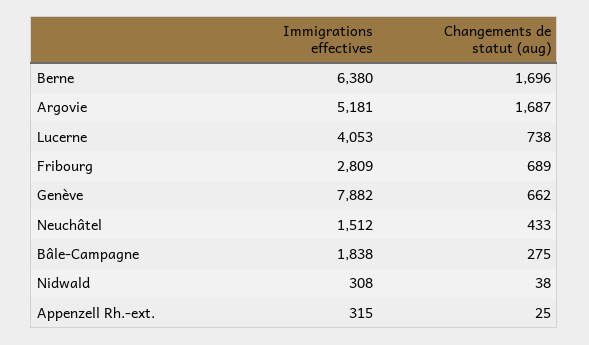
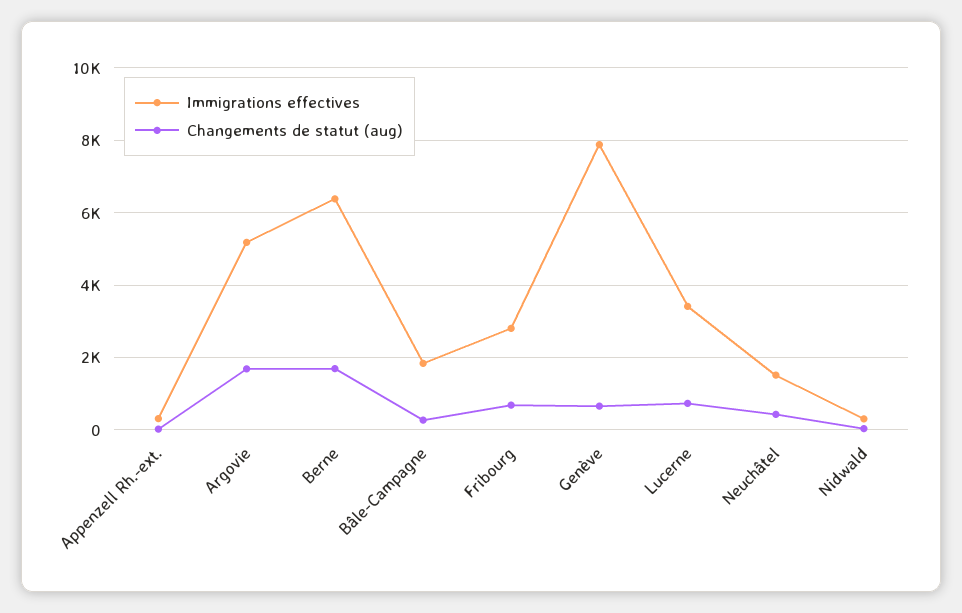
  {
    "Immigrations effectives": {
      "Berne": 6380,
      "Argovie": 5181,
-     "Lucerne": 4053,
+     "Lucerne": 3400,
      "Fribourg": 2809,
      "Genève": 7882,
      "Neuchâtel": 1512,
      "Bâle-Campagne": 1838,
      "Nidwald": 308,
      "Appenzell Rh.-ext.": 315
    },
    "Changements de statut (aug)": {
      "Berne": 1696,
      "Argovie": 1687,
      "Lucerne": 738,
      "Fribourg": 689,
      "Genève": 662,
      "Neuchâtel": 433,
      "Bâle-Campagne": 275,
      "Nidwald": 38,
      "Appenzell Rh.-ext.": 25
    }
  }

